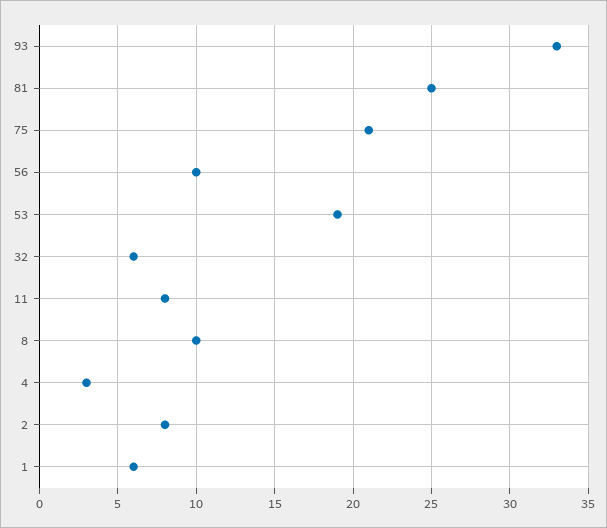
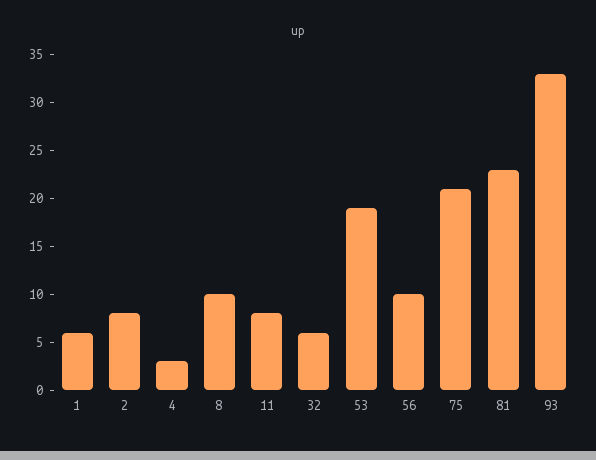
  {
    "93": 33,
-   "81": 25,
+   "81": 23,
    "75": 21,
    "56": 10,
    "53": 19,
    "32": 6,
    "11": 8,
    "8": 10,
    "4": 3,
    "2": 8,
    "1": 6
  }

